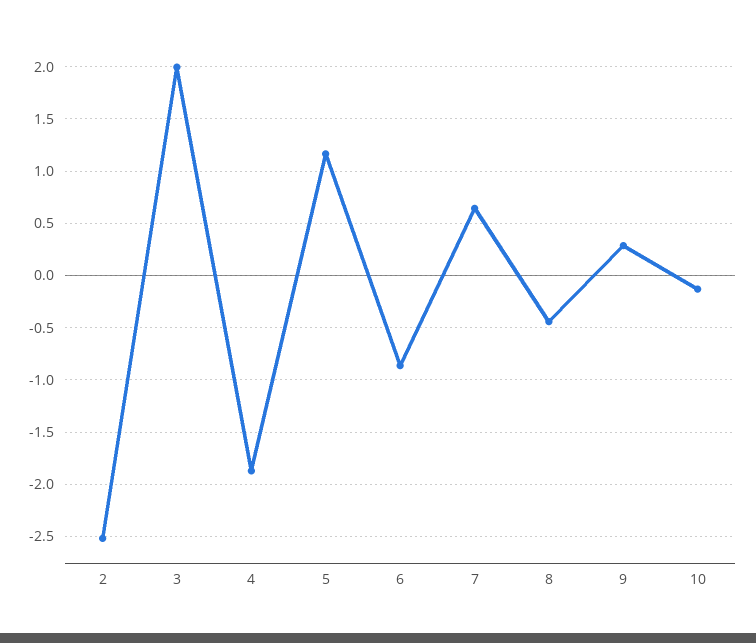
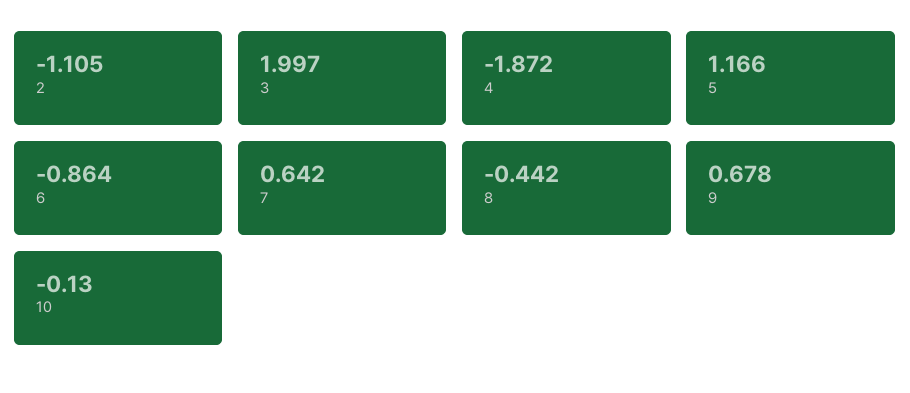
  {
-   "2": -2.5,
+   "2": -1.105,
    "3": 1.997,
    "4": -1.872,
    "5": 1.166,
    "6": -0.864,
    "7": 0.642,
    "8": -0.442,
-   "9": 0.3,
+   "9": 0.678,
    "10": -0.13
  }

